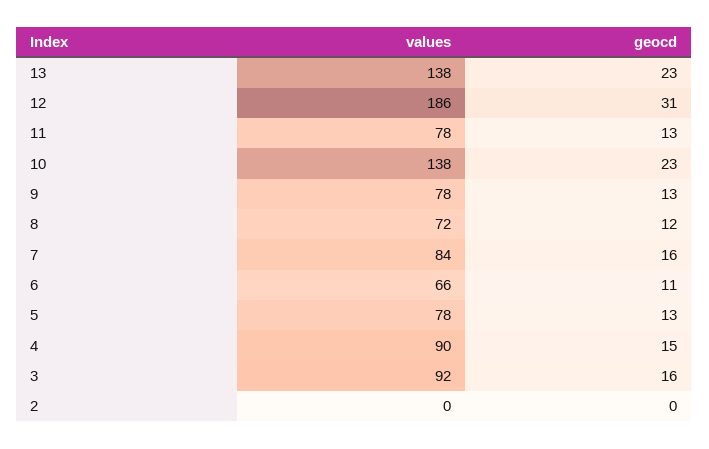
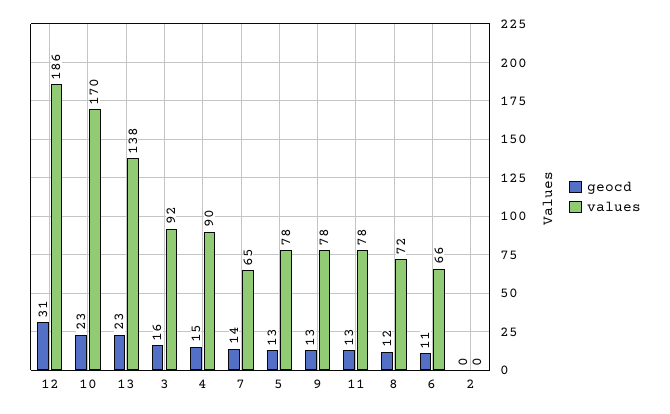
  {
    "values": {
      "13": 138,
      "12": 186,
      "11": 78,
-     "10": 138,
+     "10": 170,
      "9": 78,
      "8": 72,
-     "7": 84,
+     "7": 65,
      "6": 66,
      "5": 78,
      "4": 90,
      "3": 92,
      "2": 0
    },
    "geocd": {
      "13": 23,
      "12": 31,
      "11": 13,
      "10": 23,
      "9": 13,
      "8": 12,
-     "7": 16,
+     "7": 14,
      "6": 11,
      "5": 13,
      "4": 15,
      "3": 16,
      "2": 0
    }
  }

